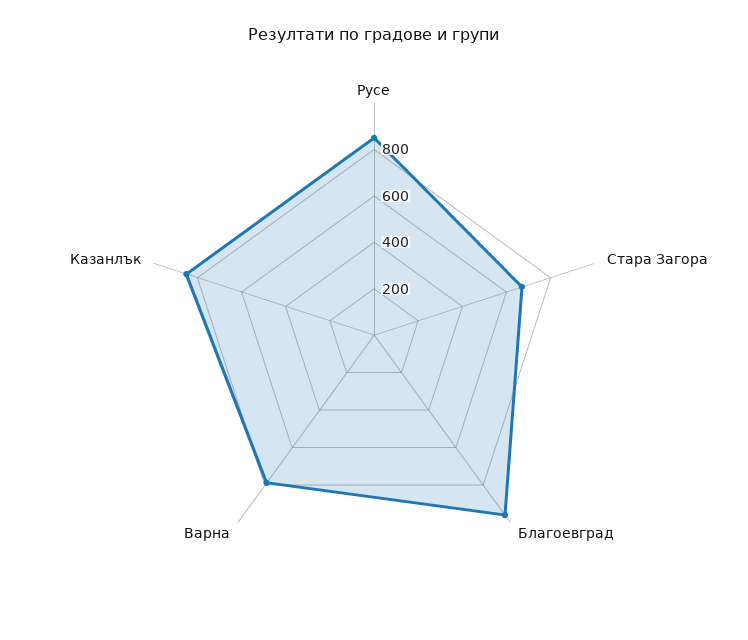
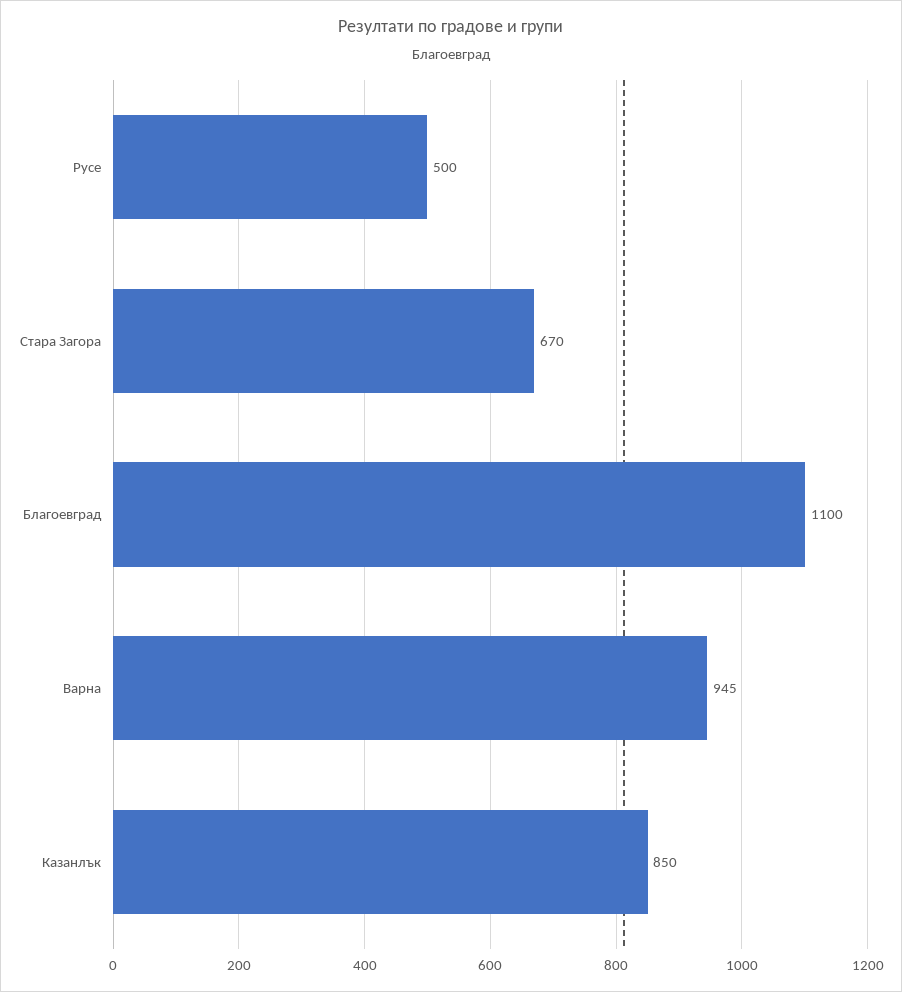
  {
-   "Русе": 850,
+   "Русе": 500,
    "Стара Загора": 670,
-   "Благоевград": 950,
+   "Благоевград": 1100,
-   "Варна": 800,
+   "Варна": 945,
    "Казанлък": 850
  }

